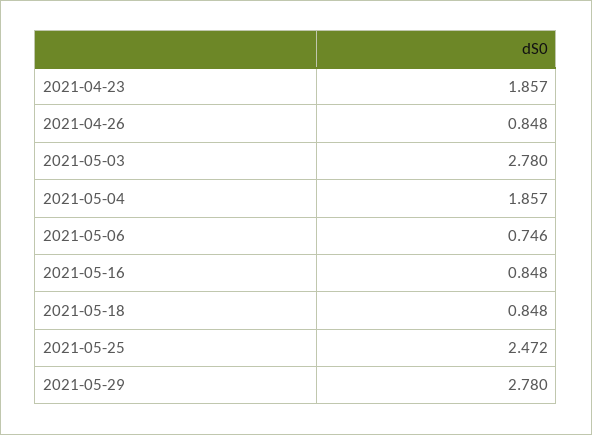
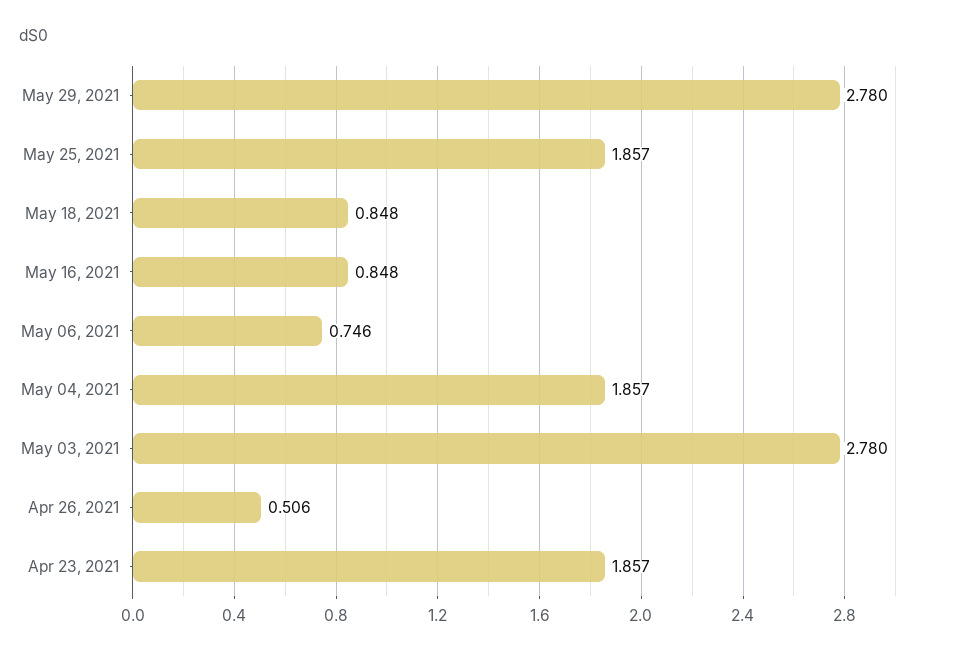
  {
    "2021-04-23": 1.857,
-   "2021-04-26": 0.848,
+   "2021-04-26": 0.506,
    "2021-05-03": 2.78,
    "2021-05-04": 1.857,
    "2021-05-06": 0.746,
    "2021-05-16": 0.848,
    "2021-05-18": 0.848,
-   "2021-05-25": 2.472,
+   "2021-05-25": 1.857,
    "2021-05-29": 2.78
  }

